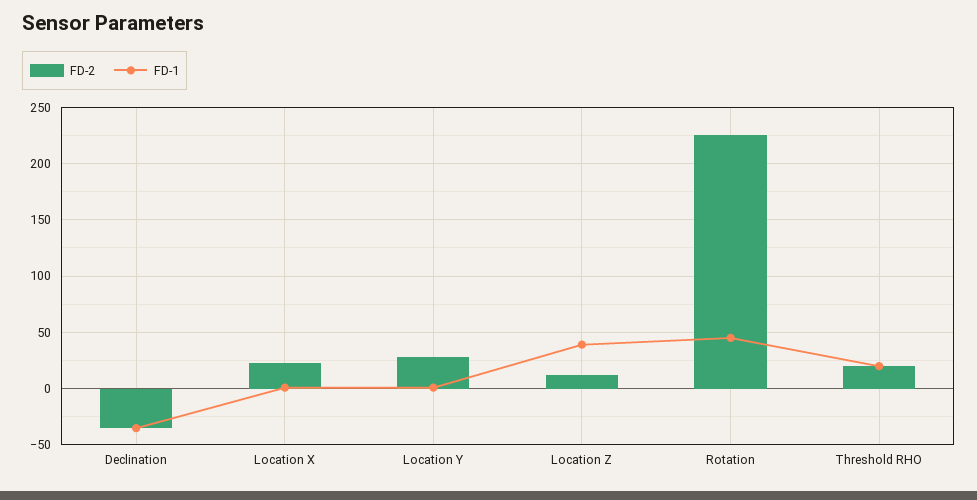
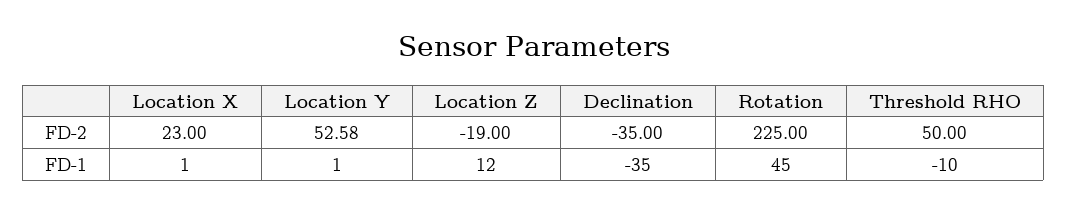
  {
    "FD-2": {
      "Declination": -35,
      "Location X": 23,
-     "Location Y": 30,
+     "Location Y": 52.58,
-     "Location Z": 10,
+     "Location Z": -19,
      "Rotation": 225,
-     "Threshold RHO": 20
+     "Threshold RHO": 50
    },
    "FD-1": {
      "Declination": -35,
      "Location X": 1,
      "Location Y": 1,
-     "Location Z": 40,
+     "Location Z": 12,
      "Rotation": 45,
-     "Threshold RHO": 20
+     "Threshold RHO": -10
    }
  }

